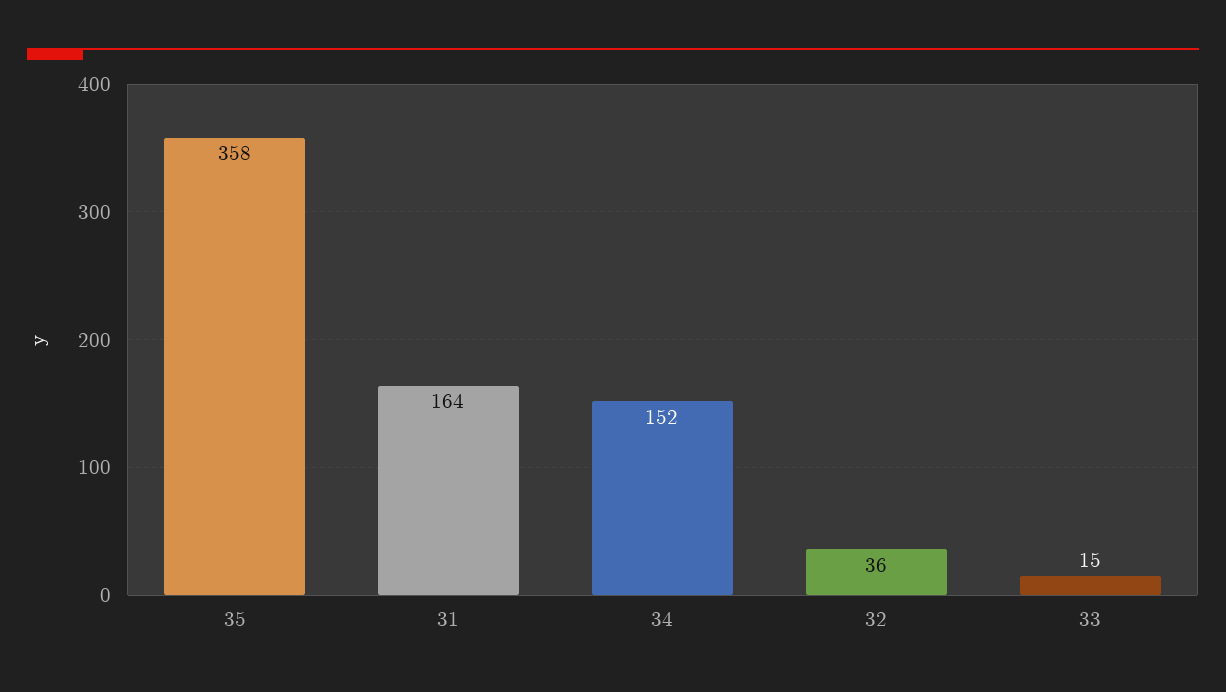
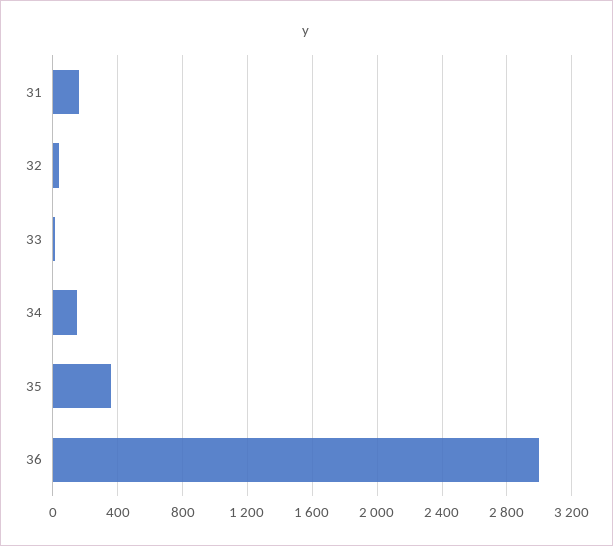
  {
    "35": 358,
    "31": 164,
    "34": 152,
    "32": 36,
-   "33": 15
+   "33": 15,
+   "36": 3000
  }

